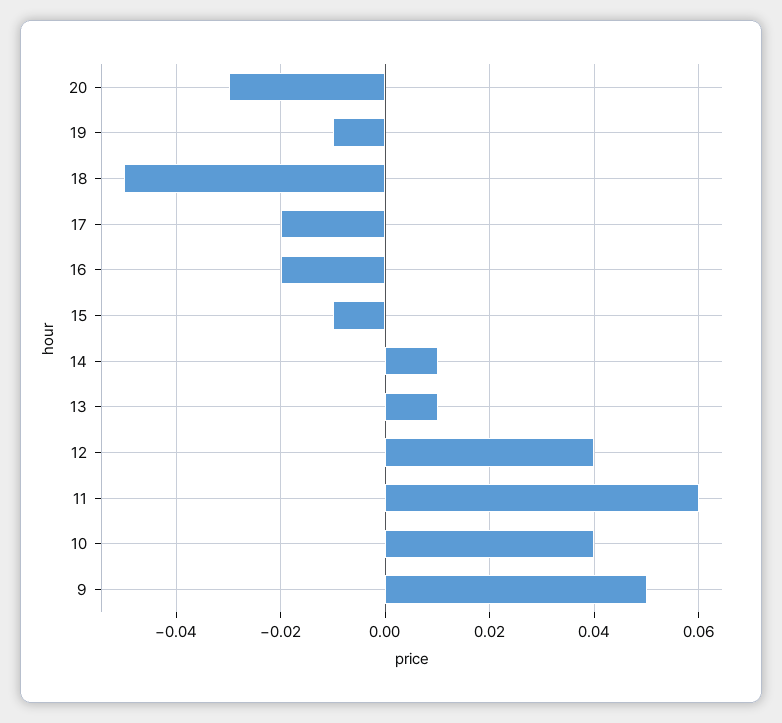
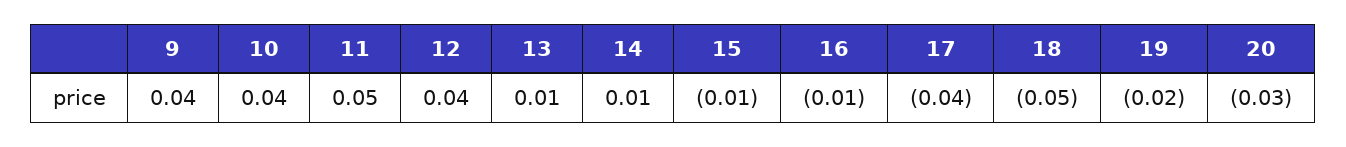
  {
    "20": -0.03,
-   "19": -0.01,
+   "19": -0.02,
    "18": -0.05,
-   "17": -0.02,
+   "17": -0.04,
-   "16": -0.02,
+   "16": -0.01,
    "15": -0.01,
    "14": 0.01,
    "13": 0.01,
    "12": 0.04,
-   "11": 0.06,
+   "11": 0.05,
    "10": 0.04,
-   "9": 0.05
+   "9": 0.04
  }

